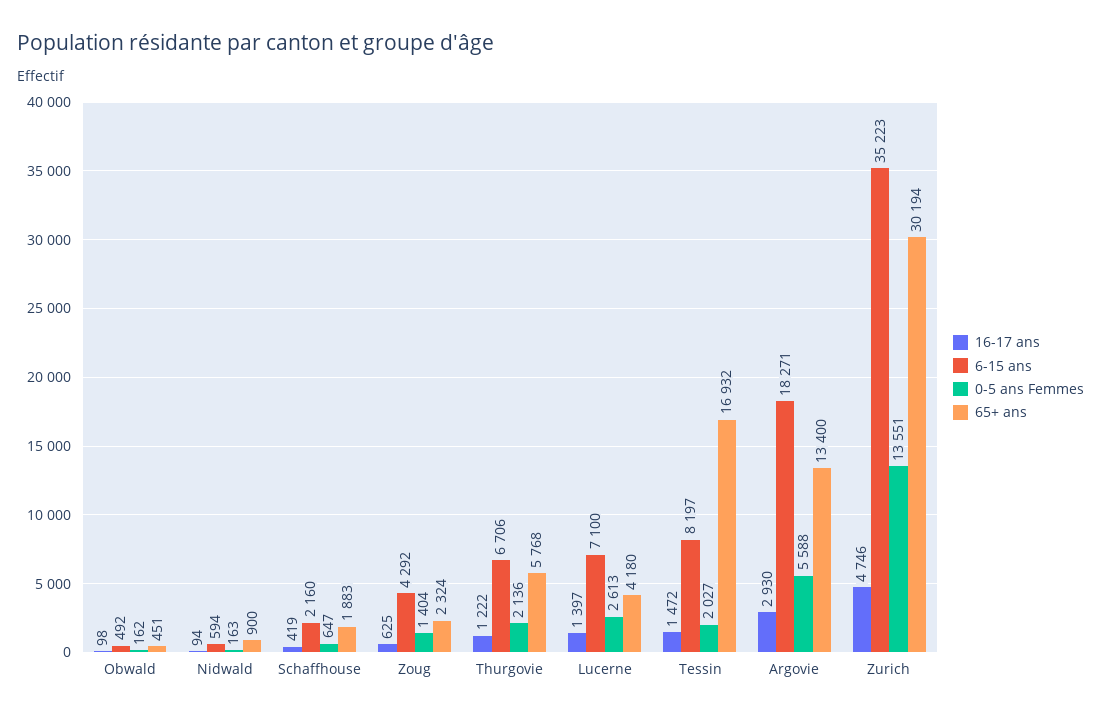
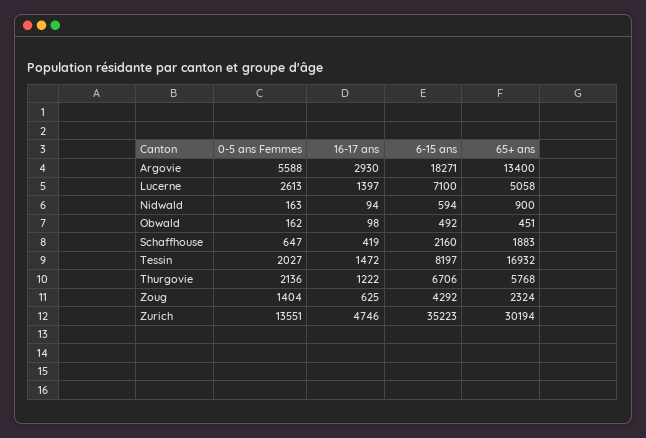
  {
    "16-17 ans": {
      "Obwald": 98,
      "Nidwald": 94,
      "Schaffhouse": 419,
      "Zoug": 625,
      "Thurgovie": 1222,
      "Lucerne": 1397,
      "Tessin": 1472,
      "Argovie": 2930,
      "Zurich": 4746
    },
    "6-15 ans": {
      "Obwald": 492,
      "Nidwald": 594,
      "Schaffhouse": 2160,
      "Zoug": 4292,
      "Thurgovie": 6706,
      "Lucerne": 7100,
      "Tessin": 8197,
      "Argovie": 18271,
      "Zurich": 35223
    },
    "0-5 ans Femmes": {
      "Obwald": 162,
      "Nidwald": 163,
      "Schaffhouse": 647,
      "Zoug": 1404,
      "Thurgovie": 2136,
      "Lucerne": 2613,
      "Tessin": 2027,
      "Argovie": 5588,
      "Zurich": 13551
    },
    "65+ ans": {
      "Obwald": 451,
      "Nidwald": 900,
      "Schaffhouse": 1883,
      "Zoug": 2324,
      "Thurgovie": 5768,
-     "Lucerne": 4180,
+     "Lucerne": 5058,
      "Tessin": 16932,
      "Argovie": 13400,
      "Zurich": 30194
    }
  }

